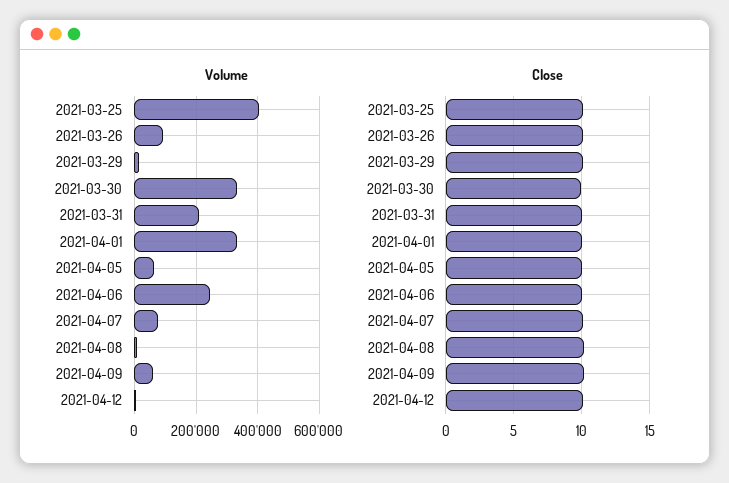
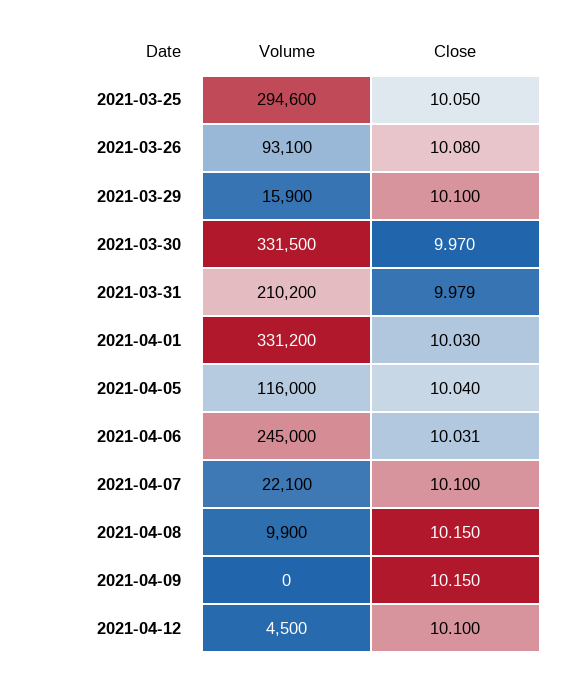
  {
    "Volume": {
-     "2021-03-25": 400000,
+     "2021-03-25": 294600,
      "2021-03-26": 93100,
      "2021-03-29": 15900,
      "2021-03-30": 331500,
      "2021-03-31": 210200,
      "2021-04-01": 331200,
-     "2021-04-05": 60000,
+     "2021-04-05": 116000,
      "2021-04-06": 245000,
-     "2021-04-07": 80000,
+     "2021-04-07": 22100,
      "2021-04-08": 9900,
-     "2021-04-09": 60000,
+     "2021-04-09": 0,
      "2021-04-12": 4500
    },
    "Close": {
      "2021-03-25": 10.05,
      "2021-03-26": 10.08,
      "2021-03-29": 10.1,
      "2021-03-30": 9.97,
      "2021-03-31": 9.979,
      "2021-04-01": 10.03,
      "2021-04-05": 10.04,
      "2021-04-06": 10.031,
      "2021-04-07": 10.1,
      "2021-04-08": 10.15,
      "2021-04-09": 10.15,
      "2021-04-12": 10.1
    }
  }

